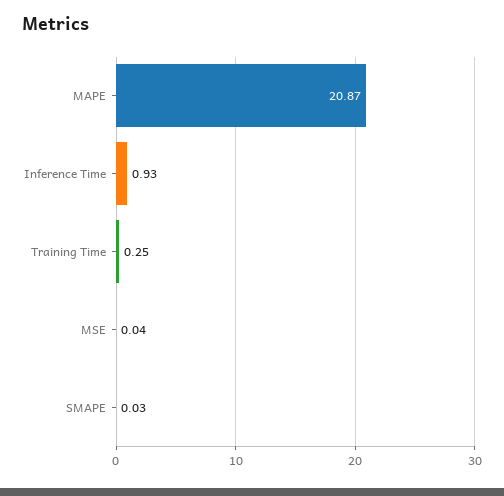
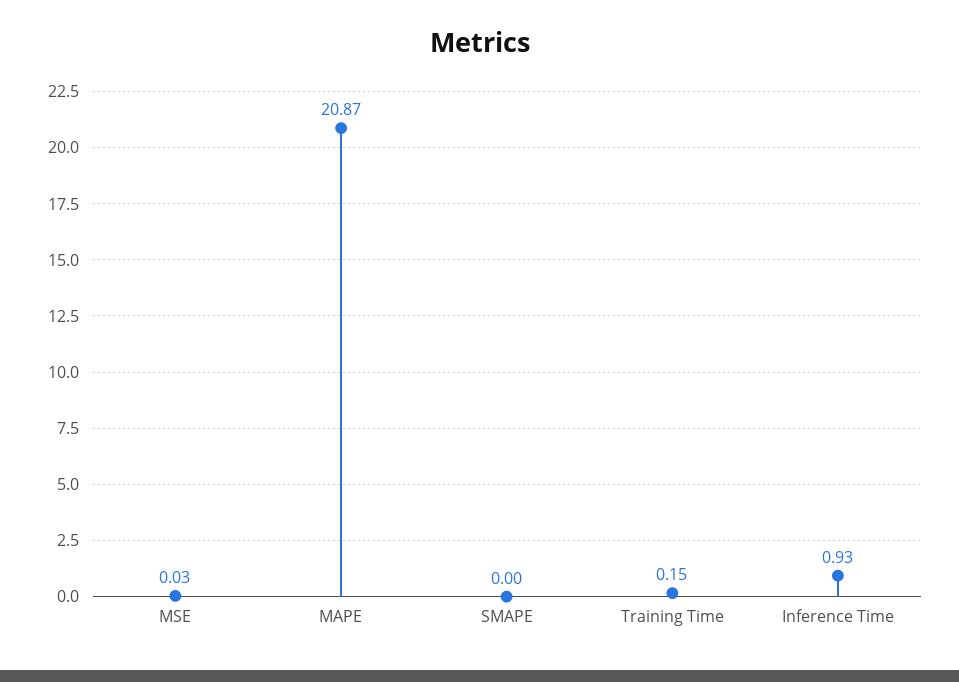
  {
    "MAPE": 20.87,
    "Inference Time": 0.93,
-   "Training Time": 0.25,
+   "Training Time": 0.15,
-   "MSE": 0.04,
+   "MSE": 0.03,
-   "SMAPE": 0.03
+   "SMAPE": 0
  }

